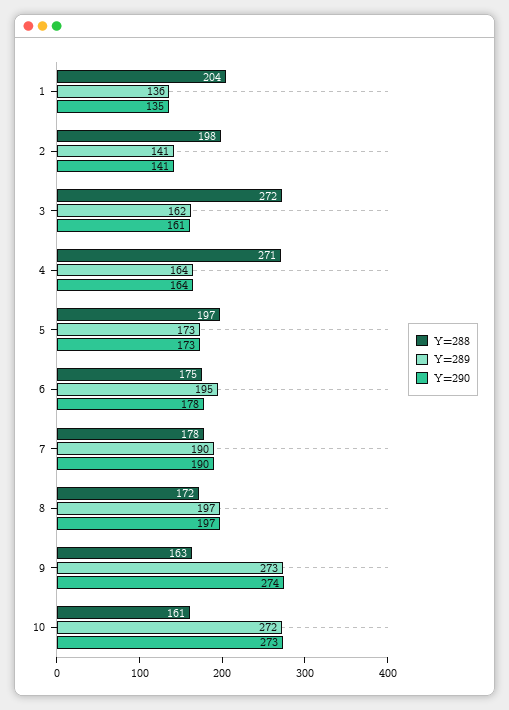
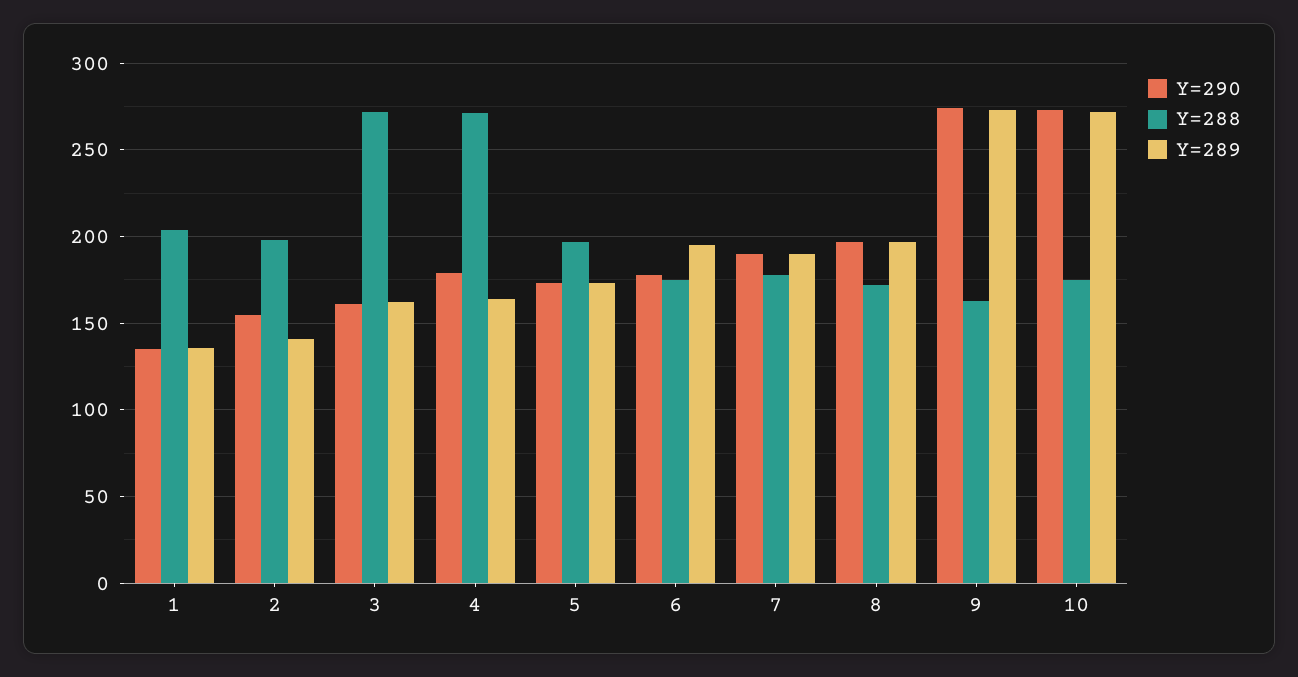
  {
    "Y=288": {
      "1": 204,
      "2": 198,
      "3": 272,
      "4": 271,
      "5": 197,
      "6": 175,
      "7": 178,
      "8": 172,
      "9": 163,
-     "10": 161
+     "10": 175
    },
    "Y=289": {
      "1": 136,
      "2": 141,
      "3": 162,
      "4": 164,
      "5": 173,
      "6": 195,
      "7": 190,
      "8": 197,
      "9": 273,
      "10": 272
    },
    "Y=290": {
      "1": 135,
-     "2": 141,
+     "2": 155,
      "3": 161,
-     "4": 164,
+     "4": 180,
      "5": 173,
      "6": 178,
      "7": 190,
      "8": 197,
      "9": 274,
      "10": 273
    }
  }

